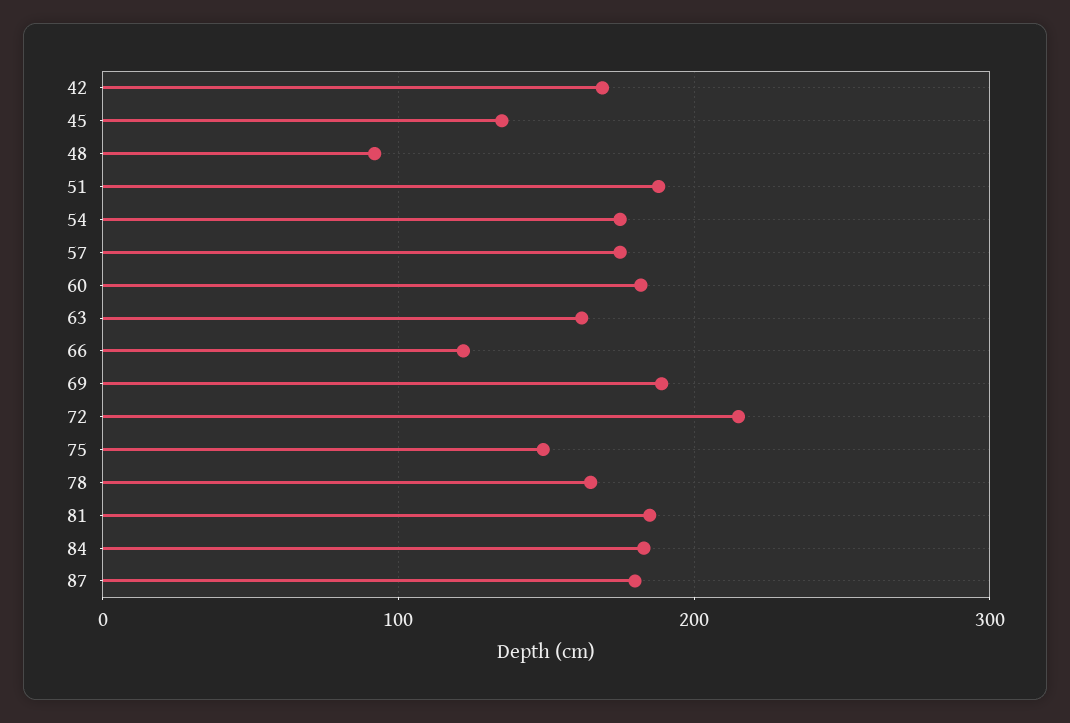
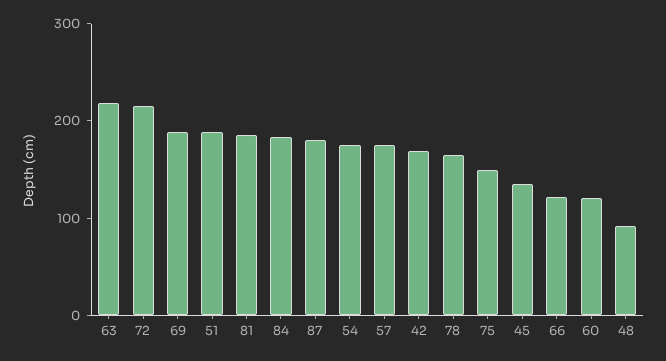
  {
    "42": 170,
    "45": 140,
    "48": 90,
    "51": 190,
    "54": 180,
    "57": 180,
-   "60": 180,
+   "60": 120,
-   "63": 160,
+   "63": 220,
    "66": 120,
    "69": 190,
    "72": 220,
    "75": 150,
    "78": 170,
    "81": 190,
    "84": 180,
    "87": 180
  }

